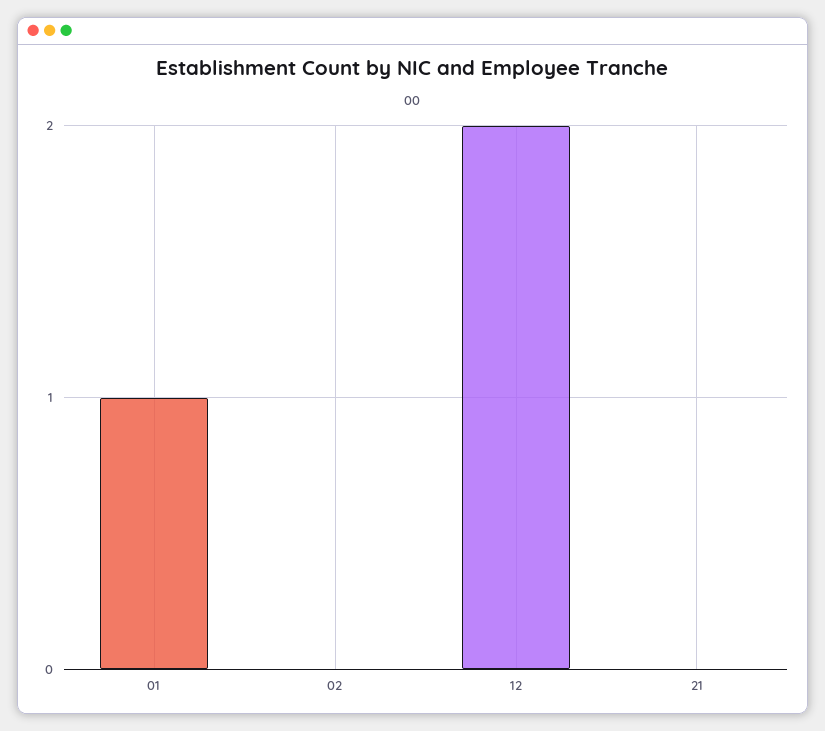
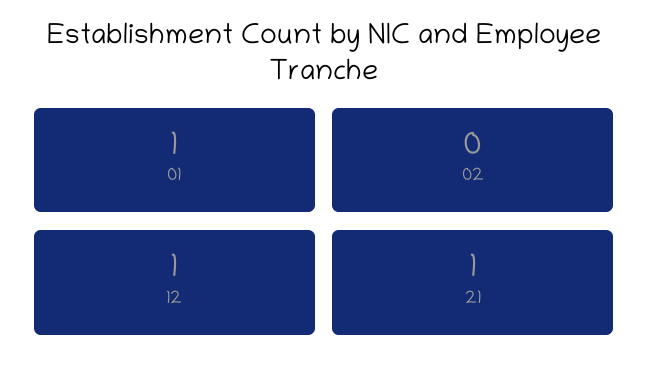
  {
    "01": 1,
    "02": 0,
-   "12": 2,
+   "12": 1,
-   "21": 0
+   "21": 1
  }

